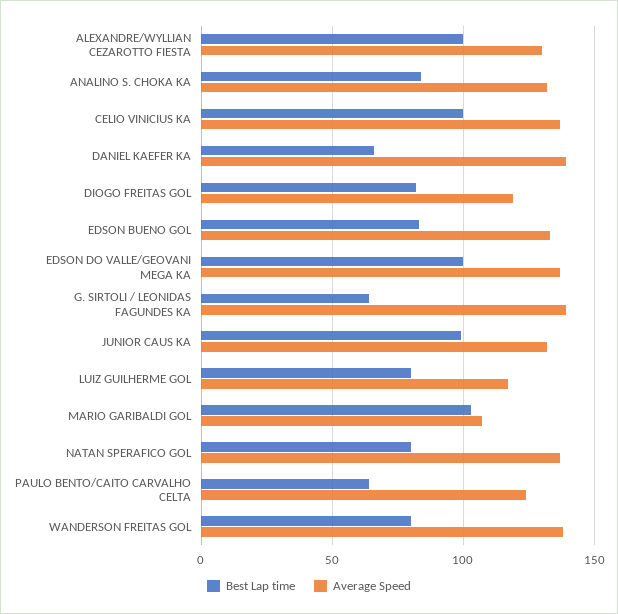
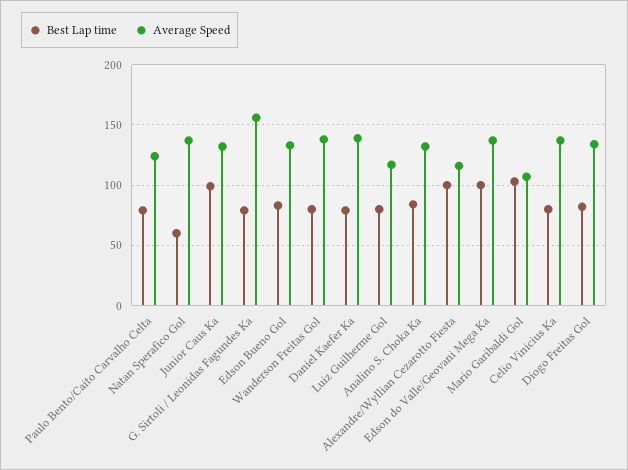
  {
    "Best Lap time": {
      "ALEXANDRE/WYLLIAN CEZAROTTO FIESTA": 100,
      "ANALINO S. CHOKA KA": 85,
-     "CELIO VINICIUS KA": 100,
+     "CELIO VINICIUS KA": 80,
-     "DANIEL KAEFER KA": 65,
+     "DANIEL KAEFER KA": 80,
      "DIOGO FREITAS GOL": 80,
      "EDSON BUENO GOL": 85,
      "EDSON DO VALLE/GEOVANI MEGA KA": 100,
-     "G. SIRTOLI / LEONIDAS FAGUNDES KA": 65,
+     "G. SIRTOLI / LEONIDAS FAGUNDES KA": 80,
      "JUNIOR CAUS KA": 100,
      "LUIZ GUILHERME GOL": 80,
      "MARIO GARIBALDI GOL": 105,
-     "NATAN SPERAFICO GOL": 80,
+     "NATAN SPERAFICO GOL": 60,
-     "PAULO BENTO/CAITO CARVALHO CELTA": 65,
+     "PAULO BENTO/CAITO CARVALHO CELTA": 80,
      "WANDERSON FREITAS GOL": 80
    },
    "Average Speed": {
-     "ALEXANDRE/WYLLIAN CEZAROTTO FIESTA": 130,
+     "ALEXANDRE/WYLLIAN CEZAROTTO FIESTA": 115,
      "ANALINO S. CHOKA KA": 130,
      "CELIO VINICIUS KA": 135,
      "DANIEL KAEFER KA": 140,
-     "DIOGO FREITAS GOL": 120,
+     "DIOGO FREITAS GOL": 135,
      "EDSON BUENO GOL": 135,
      "EDSON DO VALLE/GEOVANI MEGA KA": 135,
-     "G. SIRTOLI / LEONIDAS FAGUNDES KA": 140,
+     "G. SIRTOLI / LEONIDAS FAGUNDES KA": 155,
      "JUNIOR CAUS KA": 130,
      "LUIZ GUILHERME GOL": 115,
      "MARIO GARIBALDI GOL": 105,
      "NATAN SPERAFICO GOL": 135,
      "PAULO BENTO/CAITO CARVALHO CELTA": 125,
      "WANDERSON FREITAS GOL": 140
    }
  }

